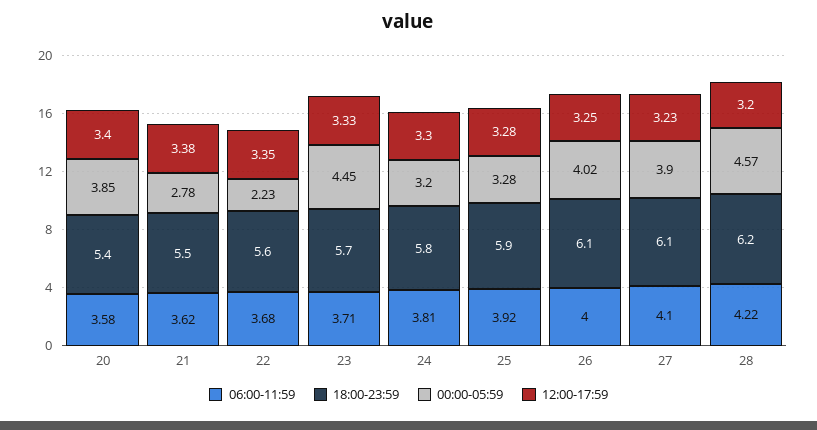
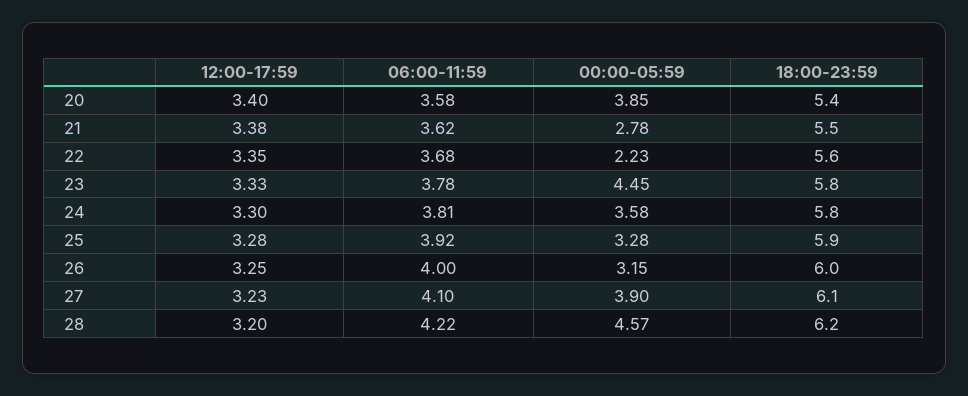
  {
    "06:00-11:59": {
      "20": 3.58,
      "21": 3.62,
      "22": 3.68,
-     "23": 3.71,
+     "23": 3.78,
      "24": 3.81,
      "25": 3.92,
      "26": 4,
      "27": 4.1,
      "28": 4.22
    },
    "18:00-23:59": {
      "20": 5.4,
      "21": 5.5,
      "22": 5.6,
-     "23": 5.7,
+     "23": 5.8,
      "24": 5.8,
      "25": 5.9,
-     "26": 6.1,
+     "26": 6,
      "27": 6.1,
      "28": 6.2
    },
    "00:00-05:59": {
      "20": 3.85,
      "21": 2.78,
      "22": 2.23,
      "23": 4.45,
-     "24": 3.2,
+     "24": 3.58,
      "25": 3.28,
-     "26": 4.02,
+     "26": 3.15,
      "27": 3.9,
      "28": 4.57
    },
    "12:00-17:59": {
      "20": 3.4,
      "21": 3.38,
      "22": 3.35,
      "23": 3.33,
      "24": 3.3,
      "25": 3.28,
      "26": 3.25,
      "27": 3.23,
      "28": 3.2
    }
  }

